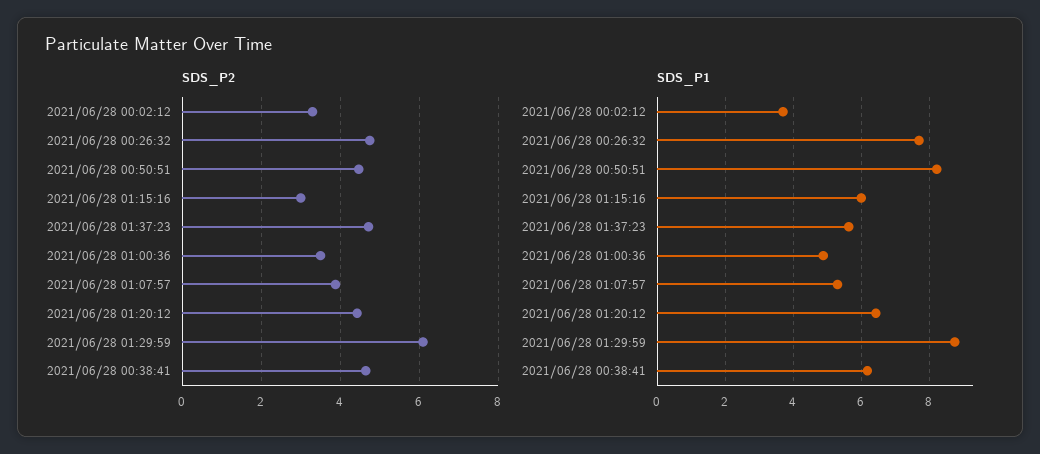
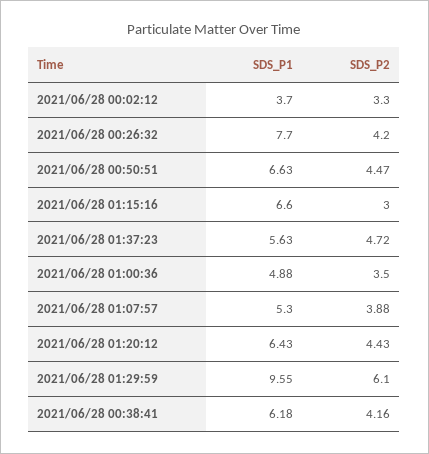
  {
    "SDS_P2": {
      "2021/06/28 00:02:12": 3.3,
-     "2021/06/28 00:26:32": 4.8,
+     "2021/06/28 00:26:32": 4.2,
      "2021/06/28 00:50:51": 4.47,
      "2021/06/28 01:15:16": 3,
      "2021/06/28 01:37:23": 4.72,
      "2021/06/28 01:00:36": 3.5,
      "2021/06/28 01:07:57": 3.88,
      "2021/06/28 01:20:12": 4.43,
      "2021/06/28 01:29:59": 6.1,
-     "2021/06/28 00:38:41": 4.6
+     "2021/06/28 00:38:41": 4.16
    },
    "SDS_P1": {
      "2021/06/28 00:02:12": 3.7,
      "2021/06/28 00:26:32": 7.7,
-     "2021/06/28 00:50:51": 8.2,
+     "2021/06/28 00:50:51": 6.63,
-     "2021/06/28 01:15:16": 6,
+     "2021/06/28 01:15:16": 6.6,
      "2021/06/28 01:37:23": 5.63,
      "2021/06/28 01:00:36": 4.88,
      "2021/06/28 01:07:57": 5.3,
      "2021/06/28 01:20:12": 6.43,
-     "2021/06/28 01:29:59": 8.8,
+     "2021/06/28 01:29:59": 9.55,
      "2021/06/28 00:38:41": 6.18
    }
  }

